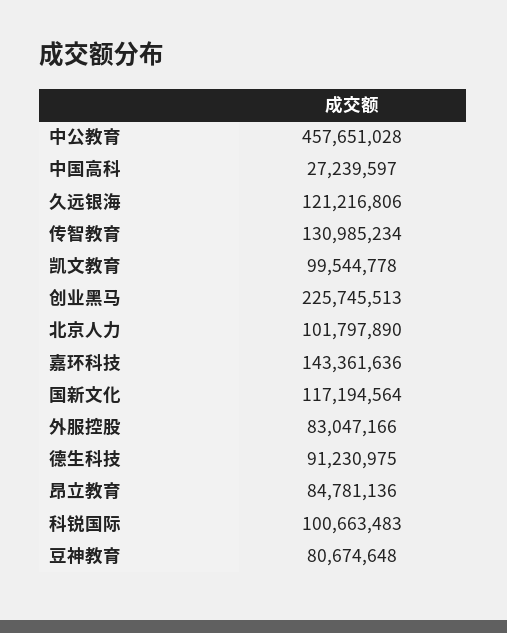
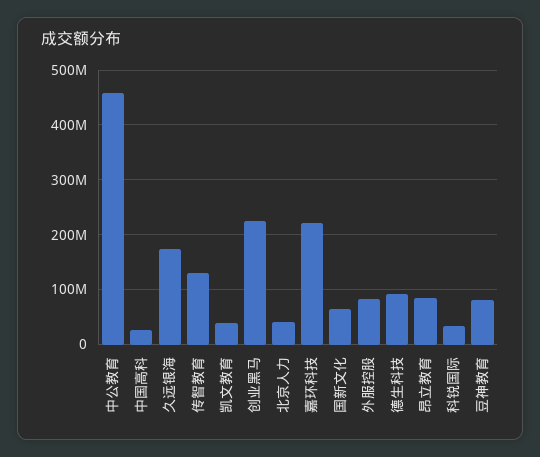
  {
    "中公教育": 457651028,
    "中国高科": 27239597,
-   "久远银海": 121216806,
+   "久远银海": 180000000,
    "传智教育": 130985234,
-   "凯文教育": 99544778,
+   "凯文教育": 40000000,
    "创业黑马": 225745513,
-   "北京人力": 101797890,
+   "北京人力": 40000000,
-   "嘉环科技": 143361636,
+   "嘉环科技": 220000000,
-   "国新文化": 117194564,
+   "国新文化": 60000000,
    "外服控股": 83047166,
    "德生科技": 91230975,
    "昂立教育": 84781136,
-   "科锐国际": 100663483,
+   "科锐国际": 40000000,
    "豆神教育": 80674648
  }

